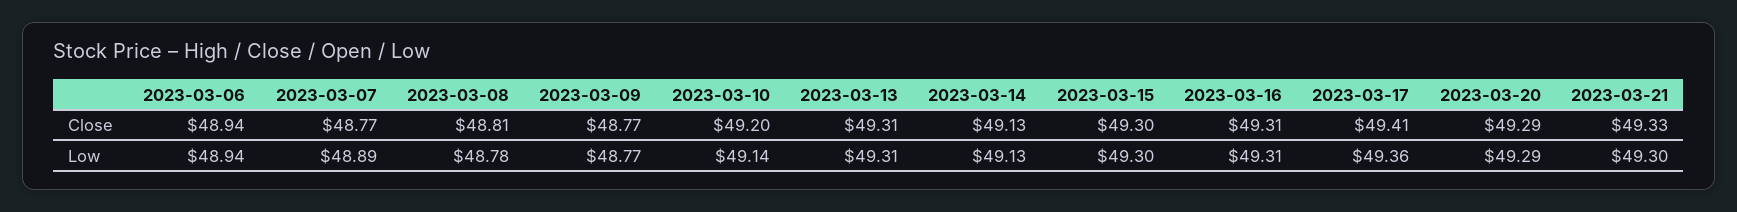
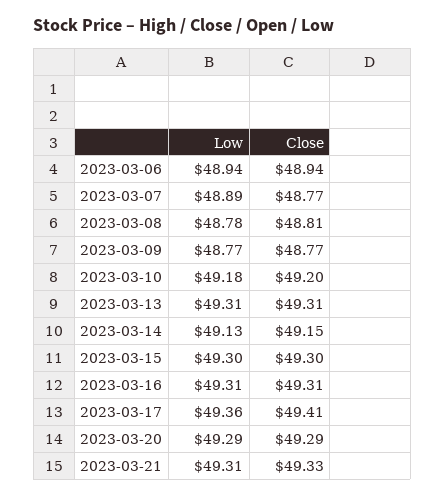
  {
    "2023-03-06": {
      "Close": 48.94,
      "Low": 48.94
    },
    "2023-03-07": {
      "Close": 48.77,
      "Low": 48.89
    },
    "2023-03-08": {
      "Close": 48.81,
      "Low": 48.78
    },
    "2023-03-09": {
      "Close": 48.77,
      "Low": 48.77
    },
    "2023-03-10": {
      "Close": 49.2,
-     "Low": 49.14
+     "Low": 49.18
    },
    "2023-03-13": {
      "Close": 49.31,
      "Low": 49.31
    },
    "2023-03-14": {
-     "Close": 49.13,
+     "Close": 49.15,
      "Low": 49.13
    },
    "2023-03-15": {
      "Close": 49.3,
      "Low": 49.3
    },
    "2023-03-16": {
      "Close": 49.31,
      "Low": 49.31
    },
    "2023-03-17": {
      "Close": 49.41,
      "Low": 49.36
    },
    "2023-03-20": {
      "Close": 49.29,
      "Low": 49.29
    },
    "2023-03-21": {
      "Close": 49.33,
-     "Low": 49.3
+     "Low": 49.31
    }
  }

